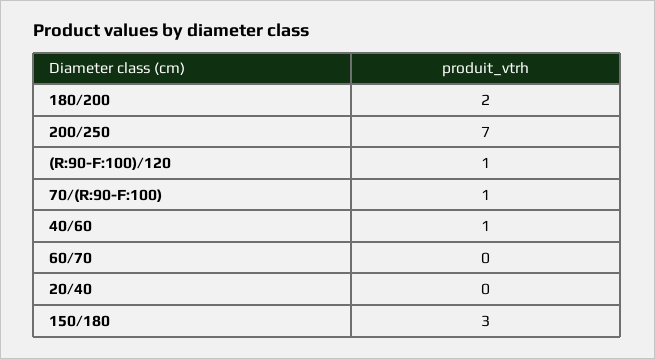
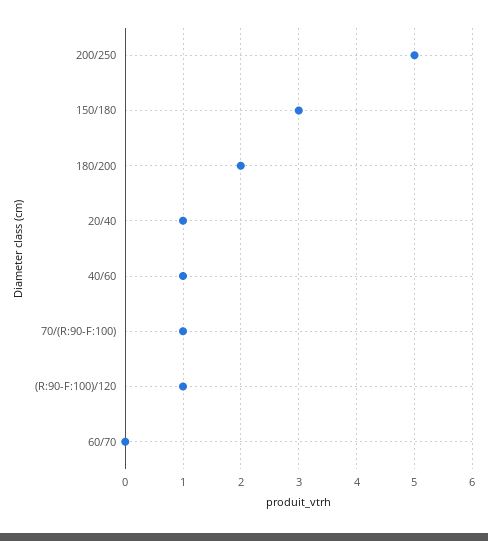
  {
    "180/200": 2,
-   "200/250": 7,
+   "200/250": 5,
    "(R:90-F:100)/120": 1,
    "70/(R:90-F:100)": 1,
    "40/60": 1,
    "60/70": 0,
-   "20/40": 0,
+   "20/40": 1,
    "150/180": 3
  }

